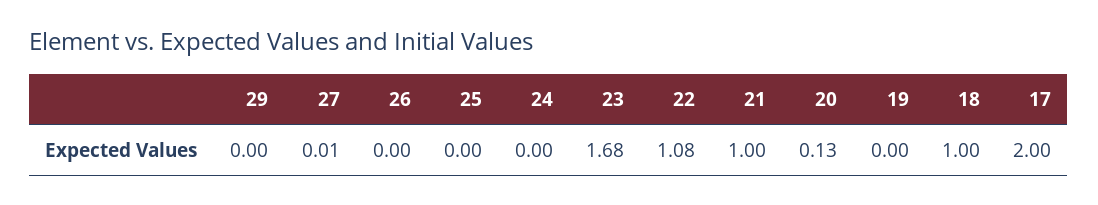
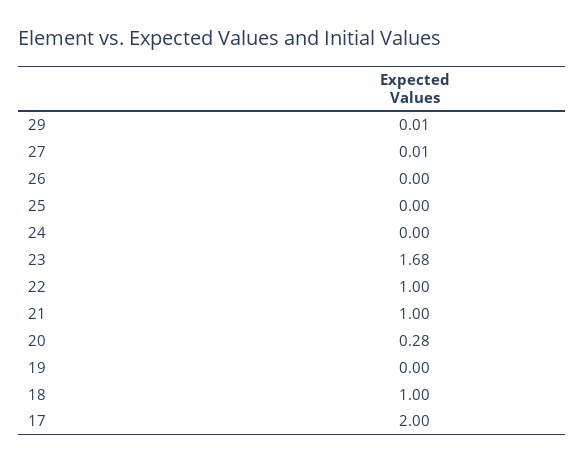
  {
-   "29": 0,
+   "29": 0.01,
    "27": 0.01,
    "26": 0,
    "25": 0,
    "24": 0,
    "23": 1.68,
-   "22": 1.08,
+   "22": 1,
    "21": 1,
-   "20": 0.13,
+   "20": 0.28,
    "19": 0,
    "18": 1,
    "17": 2
  }

